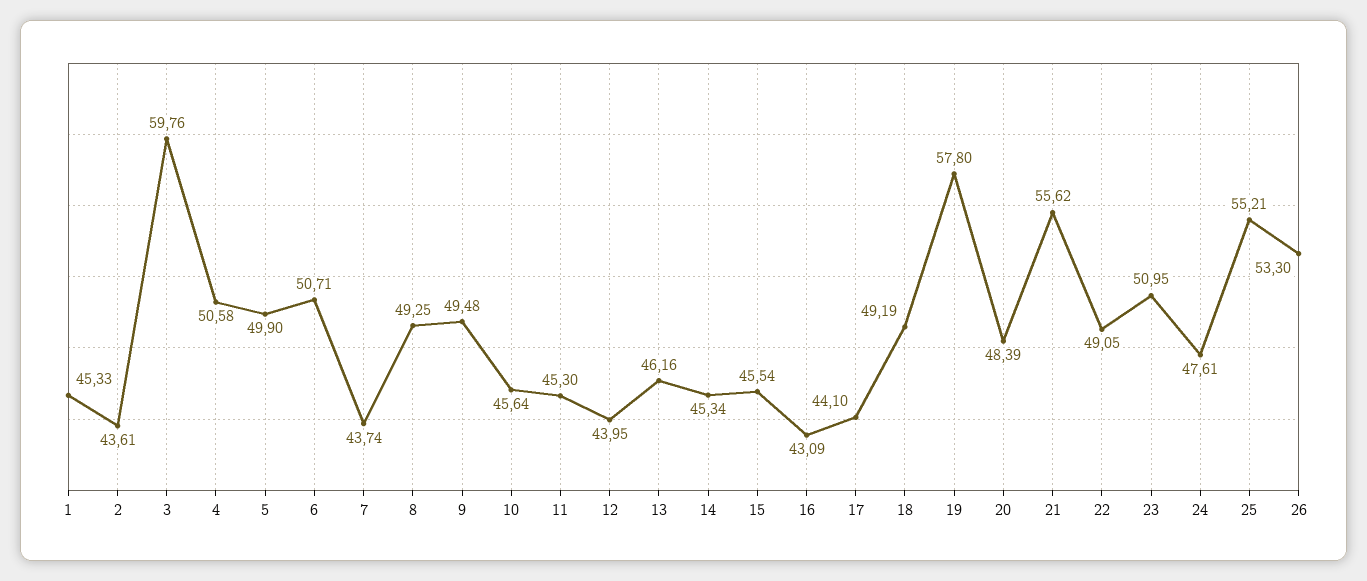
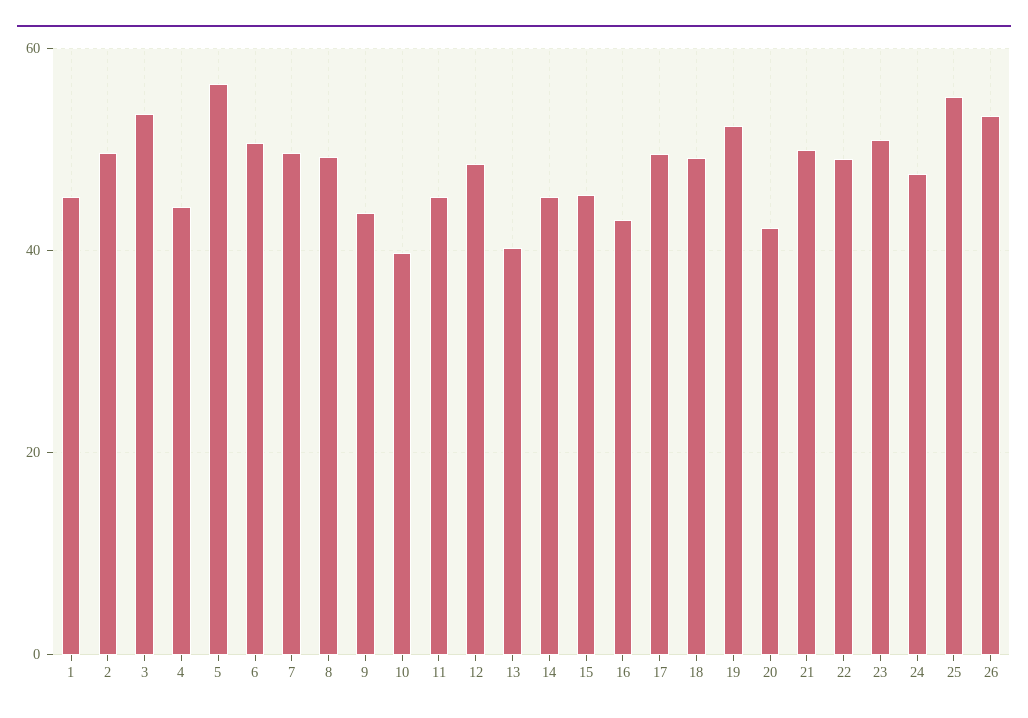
  {
    "1": 45.33,
-   "2": 43.61,
+   "2": 50,
-   "3": 59.76,
+   "3": 54,
-   "4": 50.58,
+   "4": 44,
-   "5": 49.9,
+   "5": 56,
    "6": 50.71,
-   "7": 43.74,
+   "7": 50,
    "8": 49.25,
-   "9": 49.48,
+   "9": 44,
-   "10": 45.64,
+   "10": 40,
    "11": 45.3,
-   "12": 43.95,
+   "12": 48,
-   "13": 46.16,
+   "13": 40,
    "14": 45.34,
    "15": 45.54,
    "16": 43.09,
-   "17": 44.1,
+   "17": 50,
    "18": 49.19,
-   "19": 57.8,
+   "19": 52,
-   "20": 48.39,
+   "20": 42,
-   "21": 55.62,
+   "21": 50,
    "22": 49.05,
    "23": 50.95,
    "24": 47.61,
    "25": 55.21,
    "26": 53.3
  }

